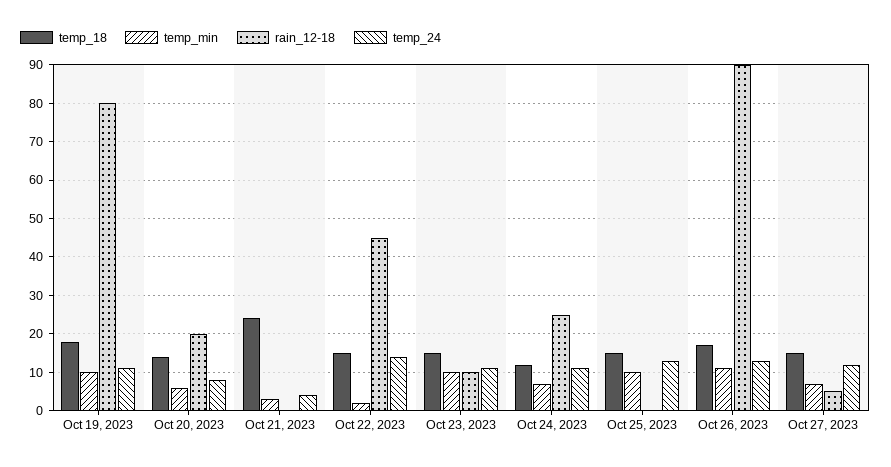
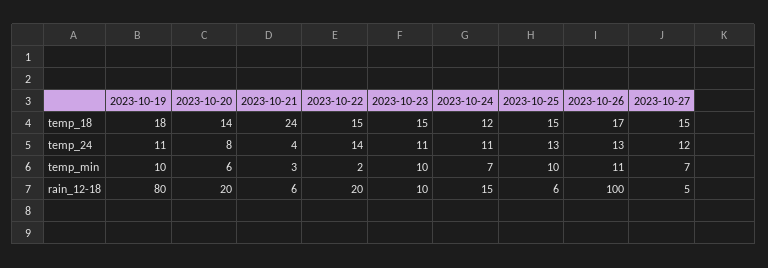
  {
    "temp_18": {
      "Oct 19, 2023": 18,
      "Oct 20, 2023": 14,
      "Oct 21, 2023": 24,
      "Oct 22, 2023": 15,
      "Oct 23, 2023": 15,
      "Oct 24, 2023": 12,
      "Oct 25, 2023": 15,
      "Oct 26, 2023": 17,
      "Oct 27, 2023": 15
    },
    "temp_min": {
      "Oct 19, 2023": 10,
      "Oct 20, 2023": 6,
      "Oct 21, 2023": 3,
      "Oct 22, 2023": 2,
      "Oct 23, 2023": 10,
      "Oct 24, 2023": 7,
      "Oct 25, 2023": 10,
      "Oct 26, 2023": 11,
      "Oct 27, 2023": 7
    },
    "rain_12-18": {
      "Oct 19, 2023": 80,
      "Oct 20, 2023": 20,
-     "Oct 21, 2023": 0,
+     "Oct 21, 2023": 6,
-     "Oct 22, 2023": 45,
+     "Oct 22, 2023": 20,
      "Oct 23, 2023": 10,
-     "Oct 24, 2023": 25,
+     "Oct 24, 2023": 15,
-     "Oct 25, 2023": 0,
+     "Oct 25, 2023": 6,
-     "Oct 26, 2023": 90,
+     "Oct 26, 2023": 100,
      "Oct 27, 2023": 5
    },
    "temp_24": {
      "Oct 19, 2023": 11,
      "Oct 20, 2023": 8,
      "Oct 21, 2023": 4,
      "Oct 22, 2023": 14,
      "Oct 23, 2023": 11,
      "Oct 24, 2023": 11,
      "Oct 25, 2023": 13,
      "Oct 26, 2023": 13,
      "Oct 27, 2023": 12
    }
  }

